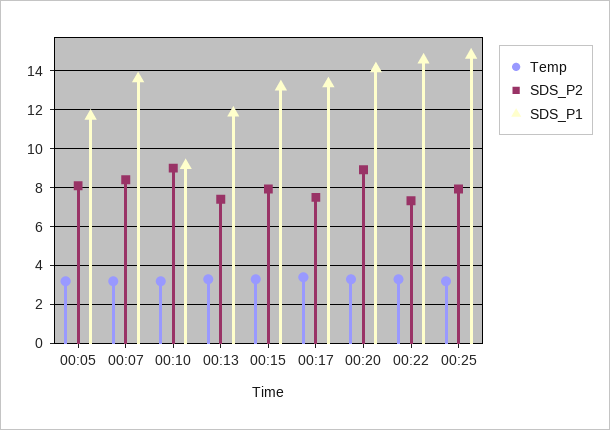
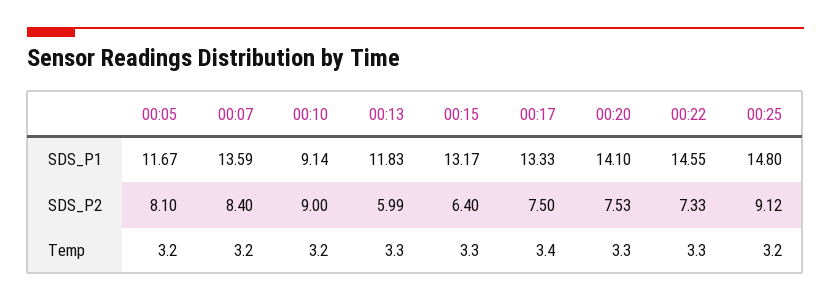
  {
    "Temp": {
      "00:05": 3.2,
      "00:07": 3.2,
      "00:10": 3.2,
      "00:13": 3.3,
      "00:15": 3.3,
      "00:17": 3.4,
      "00:20": 3.3,
      "00:22": 3.3,
      "00:25": 3.2
    },
    "SDS_P2": {
      "00:05": 8.1,
      "00:07": 8.4,
      "00:10": 9,
-     "00:13": 7.5,
+     "00:13": 5.99,
-     "00:15": 8,
+     "00:15": 6.4,
      "00:17": 7.5,
-     "00:20": 9,
+     "00:20": 7.53,
      "00:22": 7.33,
-     "00:25": 8
+     "00:25": 9.12
    },
    "SDS_P1": {
      "00:05": 11.67,
      "00:07": 13.59,
      "00:10": 9.14,
      "00:13": 11.83,
      "00:15": 13.17,
      "00:17": 13.33,
      "00:20": 14.1,
      "00:22": 14.55,
      "00:25": 14.8
    }
  }

